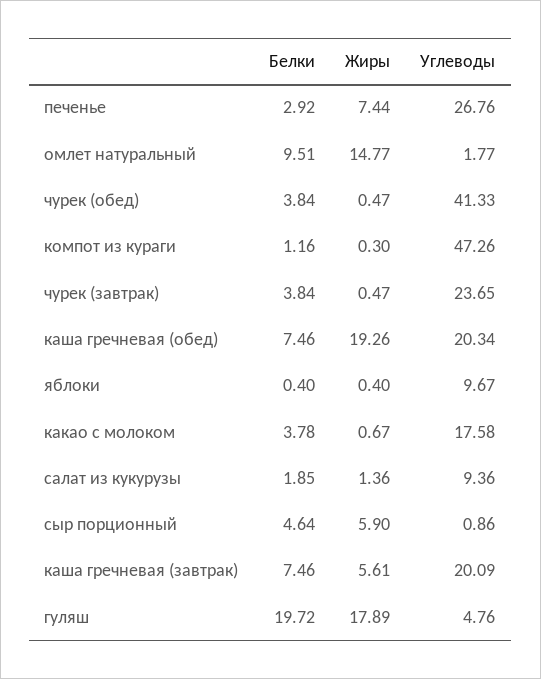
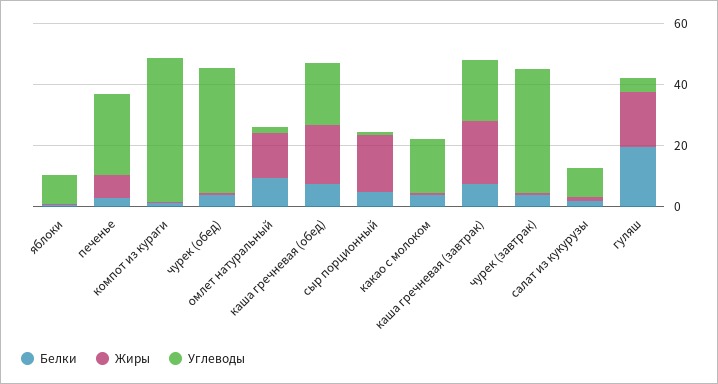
  {
    "Белки": {
      "печенье": 2.92,
      "омлет натуральный": 9.51,
      "чурек (обед)": 3.84,
      "компот из кураги": 1.16,
      "чурек (завтрак)": 3.84,
      "каша гречневая (обед)": 7.46,
      "яблоки": 0.4,
      "какао с молоком": 3.78,
      "салат из кукурузы": 1.85,
      "сыр порционный": 4.64,
      "каша гречневая (завтрак)": 7.46,
      "гуляш": 19.72
    },
    "Жиры": {
      "печенье": 7.44,
      "омлет натуральный": 14.77,
      "чурек (обед)": 0.47,
      "компот из кураги": 0.3,
      "чурек (завтрак)": 0.47,
      "каша гречневая (обед)": 19.26,
      "яблоки": 0.4,
      "какао с молоком": 0.67,
      "салат из кукурузы": 1.36,
-     "сыр порционный": 5.9,
+     "сыр порционный": 20,
-     "каша гречневая (завтрак)": 5.61,
+     "каша гречневая (завтрак)": 20,
      "гуляш": 17.89
    },
    "Углеводы": {
      "печенье": 26.76,
      "омлет натуральный": 1.77,
      "чурек (обед)": 41.33,
      "компот из кураги": 47.26,
-     "чурек (завтрак)": 23.65,
+     "чурек (завтрак)": 40,
      "каша гречневая (обед)": 20.34,
      "яблоки": 9.67,
      "какао с молоком": 17.58,
      "салат из кукурузы": 9.36,
      "сыр порционный": 0.86,
      "каша гречневая (завтрак)": 20.09,
      "гуляш": 4.76
    }
  }

